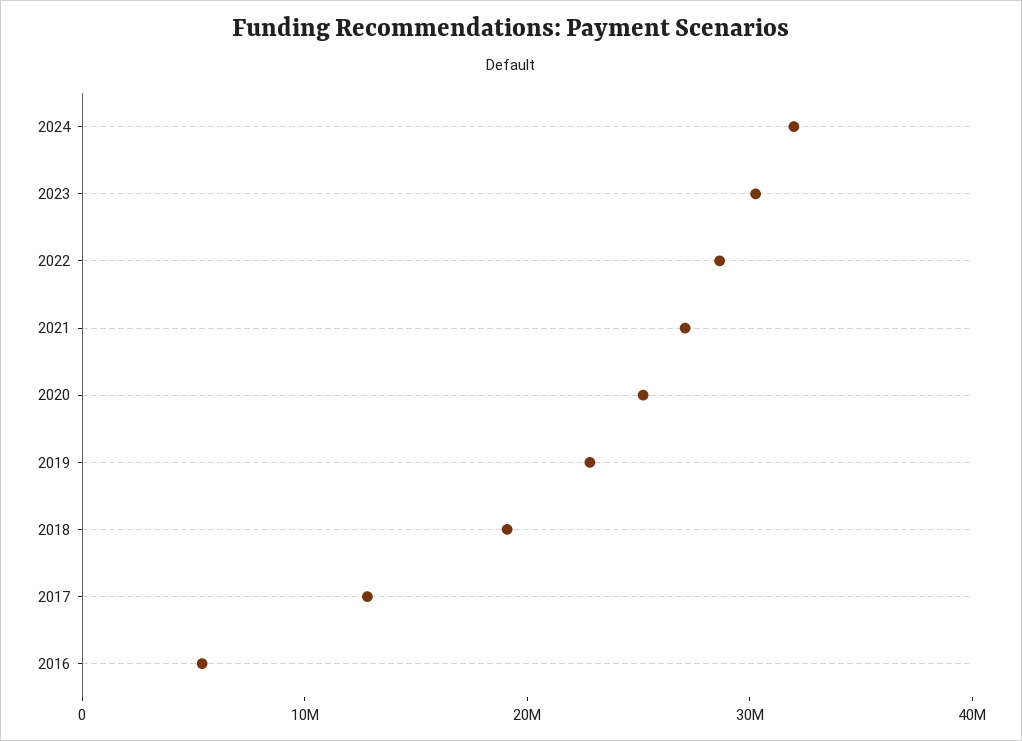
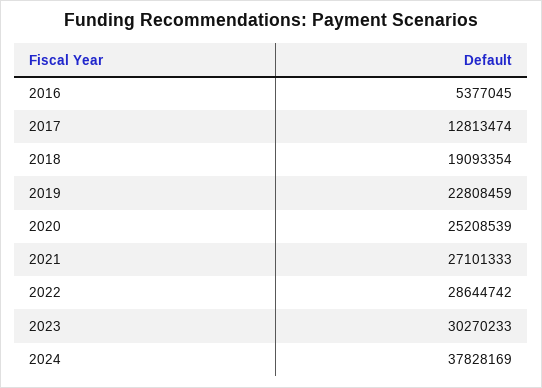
  {
-   "2024": 32000000,
+   "2024": 37828169,
    "2023": 30270233,
    "2022": 28644742,
    "2021": 27101333,
    "2020": 25208539,
    "2019": 22808459,
    "2018": 19093354,
    "2017": 12813474,
    "2016": 5377045
  }

